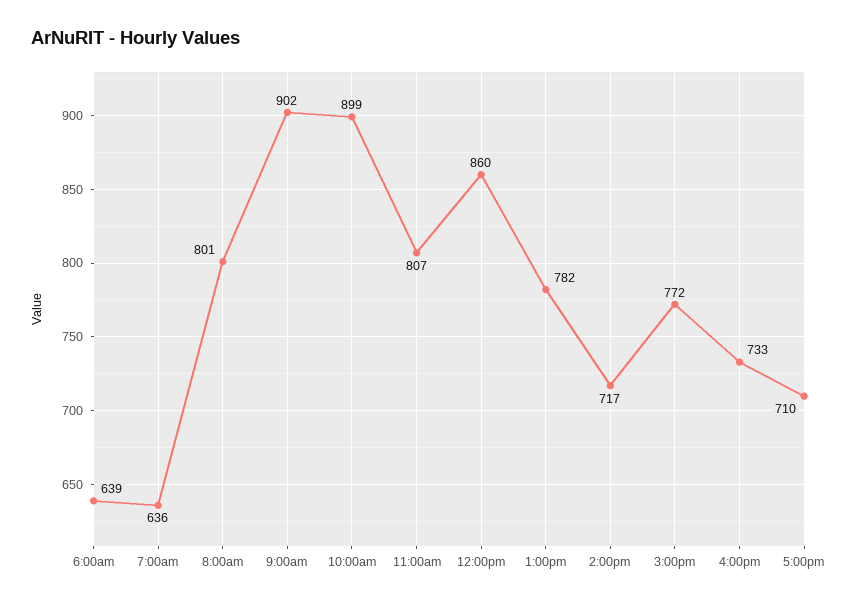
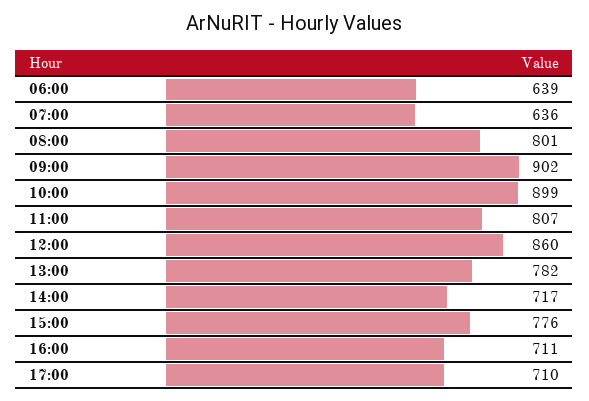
  {
    "6:00am": 639,
    "7:00am": 636,
    "8:00am": 801,
    "9:00am": 902,
    "10:00am": 899,
    "11:00am": 807,
    "12:00pm": 860,
    "1:00pm": 782,
    "2:00pm": 717,
-   "3:00pm": 772,
+   "3:00pm": 776,
-   "4:00pm": 733,
+   "4:00pm": 711,
    "5:00pm": 710
  }

